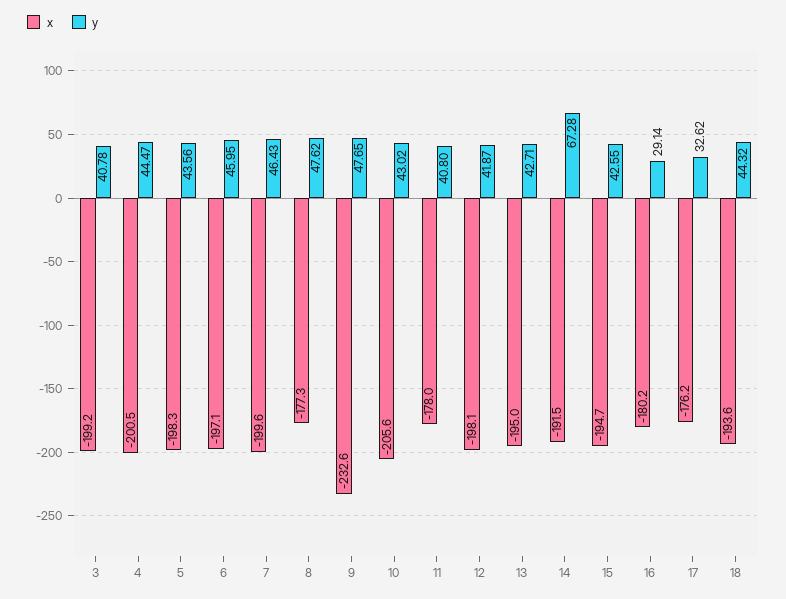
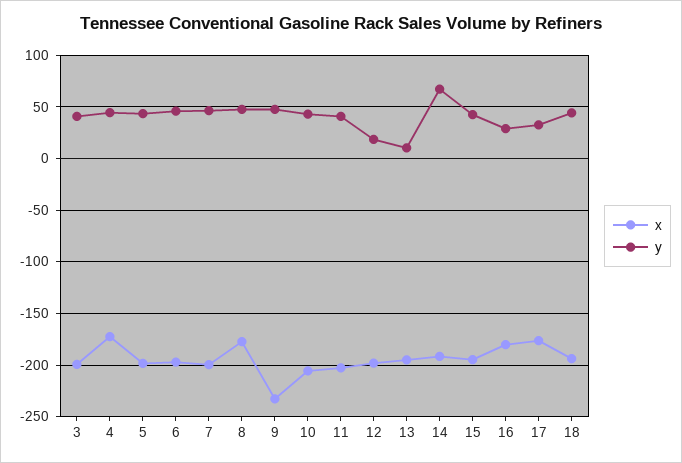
  {
    "x": {
      "3": -199.2,
-     "4": -200.5,
+     "4": -170,
      "5": -198.3,
      "6": -197.1,
      "7": -199.6,
      "8": -177.3,
      "9": -232.6,
      "10": -205.6,
-     "11": -178,
+     "11": -200,
      "12": -198.1,
      "13": -195,
      "14": -191.5,
      "15": -194.7,
      "16": -180.2,
      "17": -176.2,
      "18": -193.6
    },
    "y": {
      "3": 40.78,
      "4": 44.47,
      "5": 43.56,
      "6": 45.95,
      "7": 46.43,
      "8": 47.62,
      "9": 47.65,
      "10": 43.02,
      "11": 40.8,
-     "12": 41.87,
+     "12": 20,
-     "13": 42.71,
+     "13": 10,
      "14": 67.28,
      "15": 42.55,
      "16": 29.14,
      "17": 32.62,
      "18": 44.32
    }
  }

